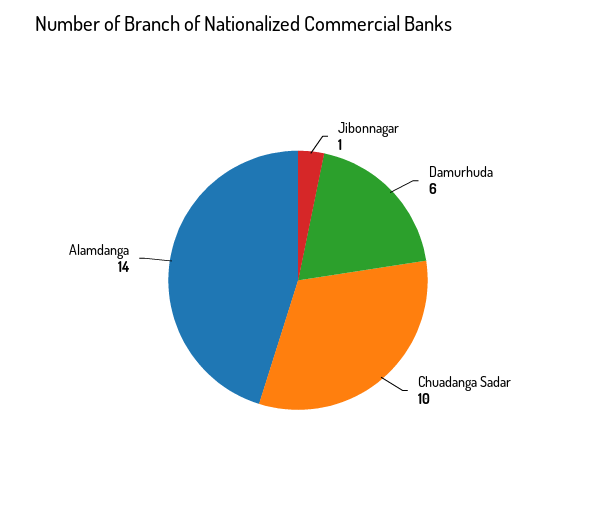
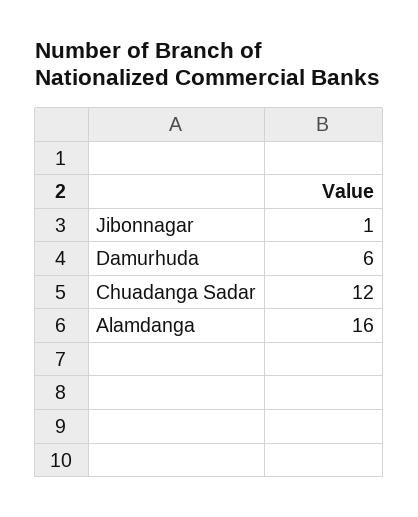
  {
    "Jibonnagar": 1,
    "Damurhuda": 6,
-   "Chuadanga Sadar": 10,
+   "Chuadanga Sadar": 12,
-   "Alamdanga": 14
+   "Alamdanga": 16
  }

